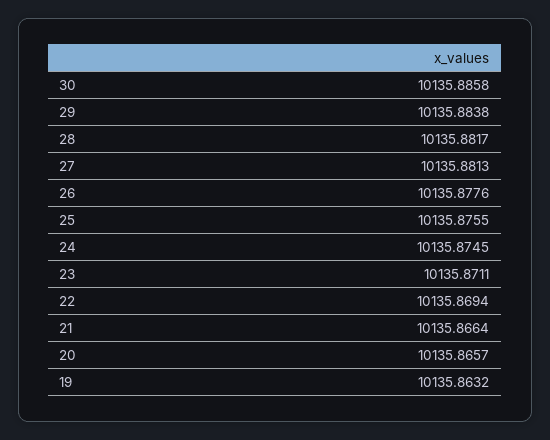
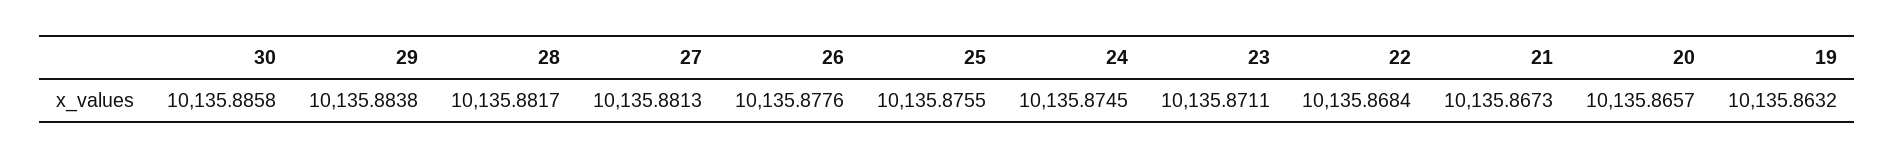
  {
    "30": 10135.8858,
    "29": 10135.8838,
    "28": 10135.8817,
    "27": 10135.8813,
    "26": 10135.8776,
    "25": 10135.8755,
    "24": 10135.8745,
    "23": 10135.8711,
-   "22": 10135.8694,
+   "22": 10135.8684,
-   "21": 10135.8664,
+   "21": 10135.8673,
    "20": 10135.8657,
    "19": 10135.8632
  }

